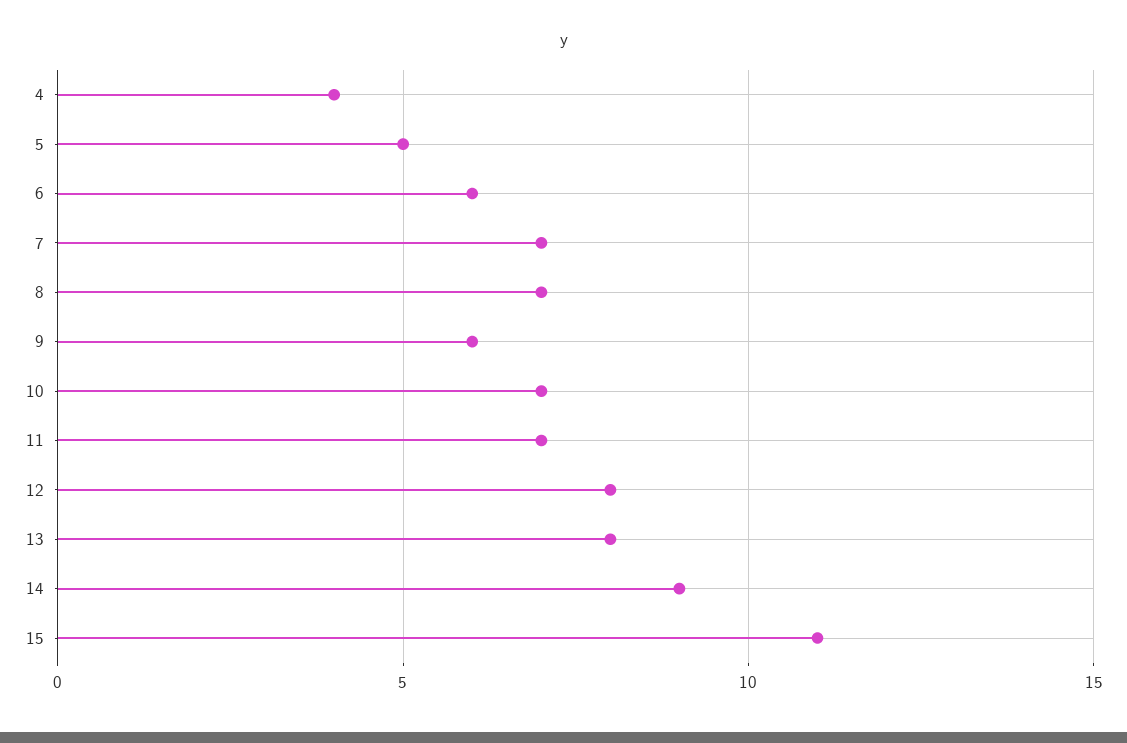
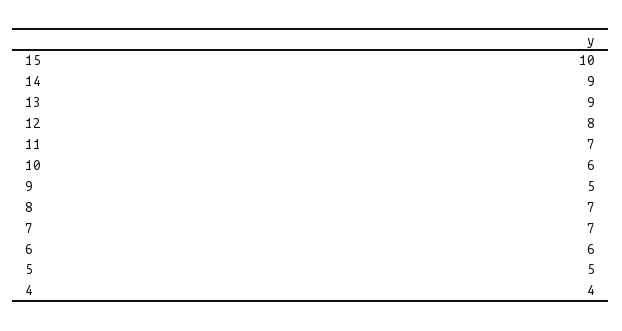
  {
    "4": 4,
    "5": 5,
    "6": 6,
    "7": 7,
    "8": 7,
-   "9": 6,
+   "9": 5,
-   "10": 7,
+   "10": 6,
    "11": 7,
    "12": 8,
-   "13": 8,
+   "13": 9,
    "14": 9,
-   "15": 11
+   "15": 10
  }

